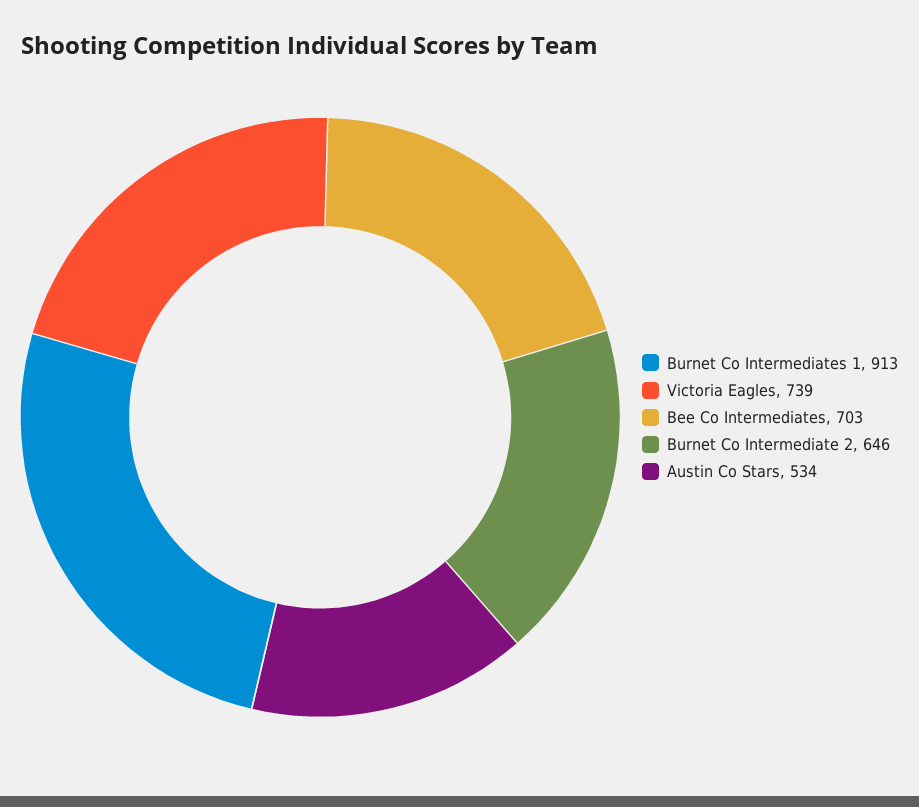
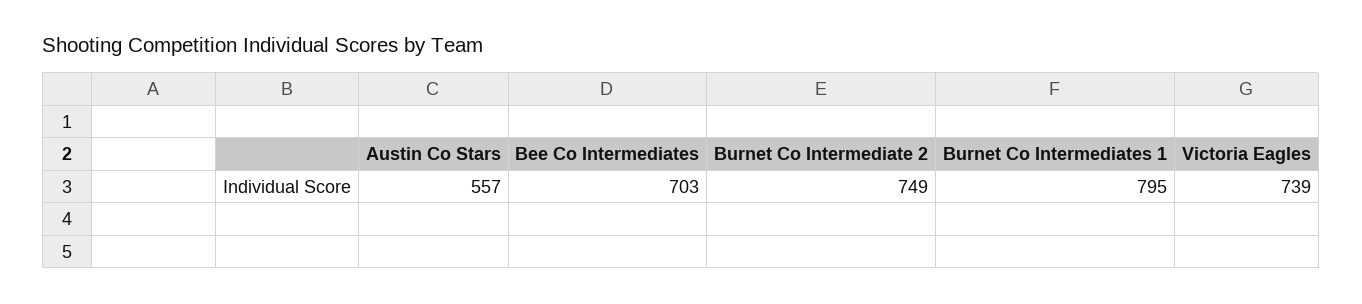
  {
-   "Burnet Co Intermediates 1": 913,
+   "Burnet Co Intermediates 1": 795,
    "Victoria Eagles": 739,
    "Bee Co Intermediates": 703,
-   "Burnet Co Intermediate 2": 646,
+   "Burnet Co Intermediate 2": 749,
-   "Austin Co Stars": 534
+   "Austin Co Stars": 557
  }

